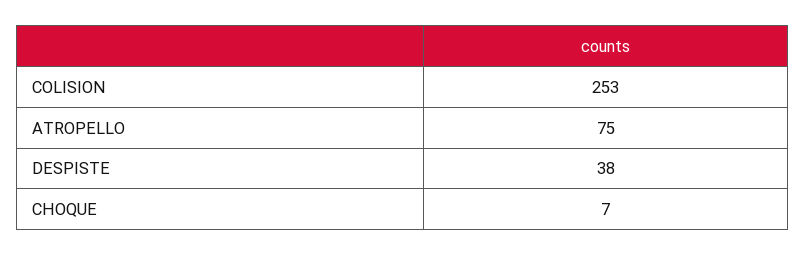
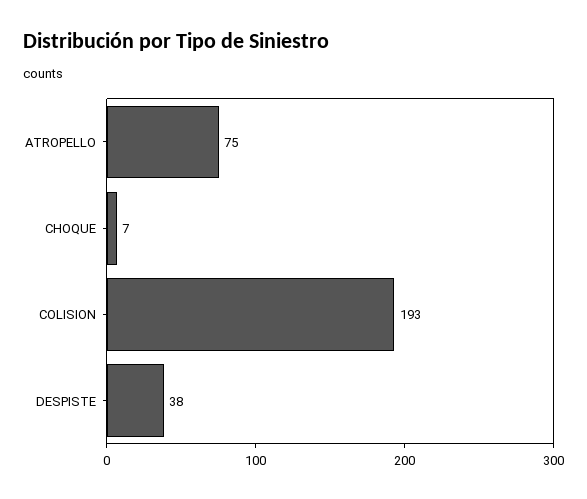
  {
-   "COLISION": 253,
+   "COLISION": 193,
    "ATROPELLO": 75,
    "DESPISTE": 38,
    "CHOQUE": 7
  }

